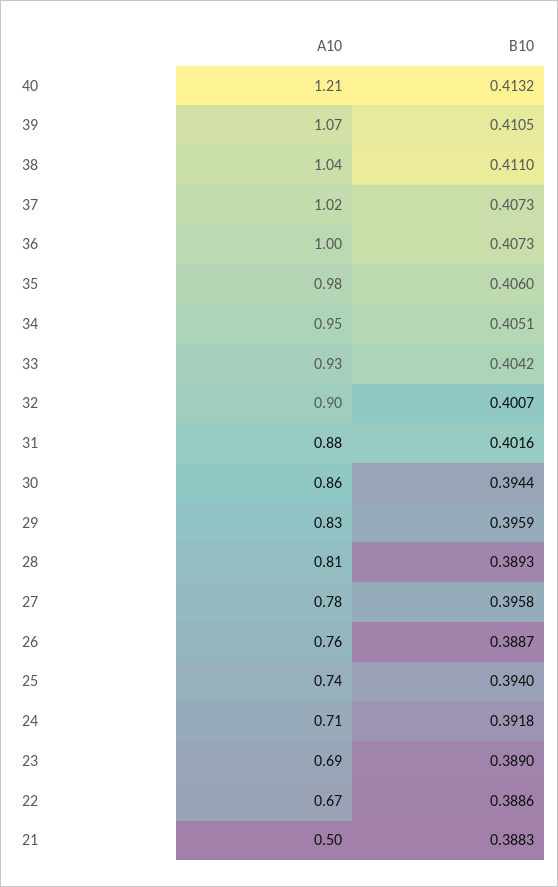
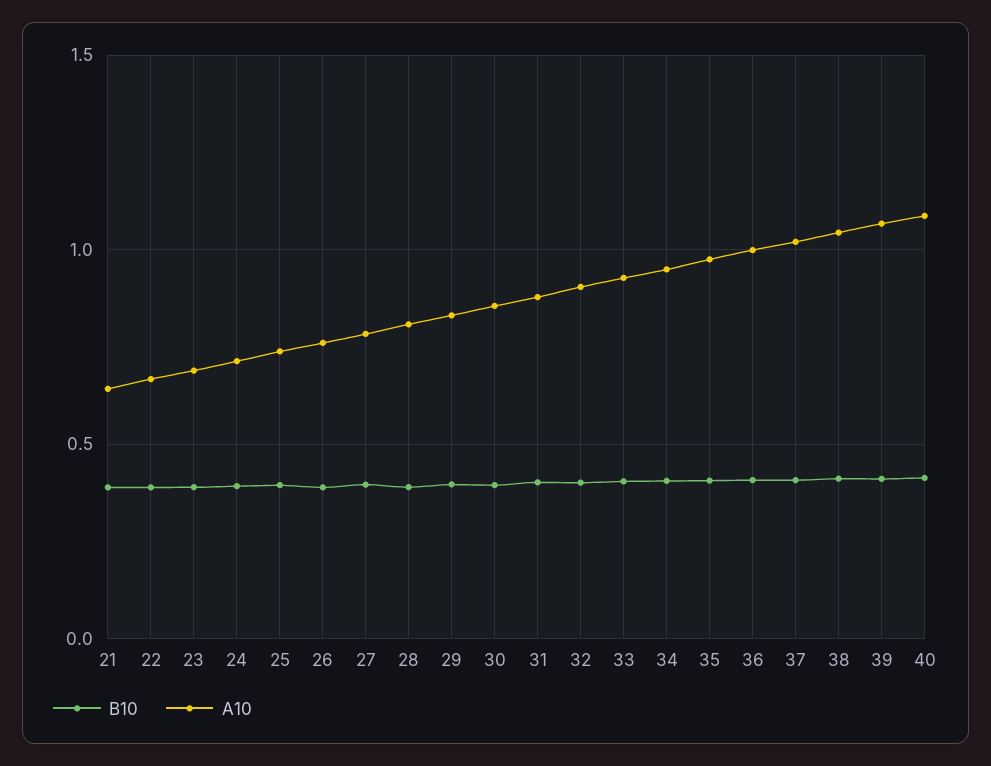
  {
    "A10": {
-     "40": 1.21,
+     "40": 1.1,
      "39": 1.07,
      "38": 1.04,
      "37": 1.02,
      "36": 1,
      "35": 0.98,
      "34": 0.95,
      "33": 0.93,
      "32": 0.9,
      "31": 0.88,
      "30": 0.86,
      "29": 0.83,
      "28": 0.81,
      "27": 0.78,
      "26": 0.76,
      "25": 0.74,
      "24": 0.71,
      "23": 0.69,
      "22": 0.67,
-     "21": 0.5
+     "21": 0.65
    },
    "B10": {
      "40": 0.4132,
      "39": 0.4105,
      "38": 0.411,
      "37": 0.4073,
      "36": 0.4073,
      "35": 0.406,
      "34": 0.4051,
      "33": 0.4042,
      "32": 0.4007,
      "31": 0.4016,
      "30": 0.3944,
      "29": 0.3959,
      "28": 0.3893,
      "27": 0.3958,
      "26": 0.3887,
      "25": 0.394,
      "24": 0.3918,
      "23": 0.389,
      "22": 0.3886,
      "21": 0.3883
    }
  }

